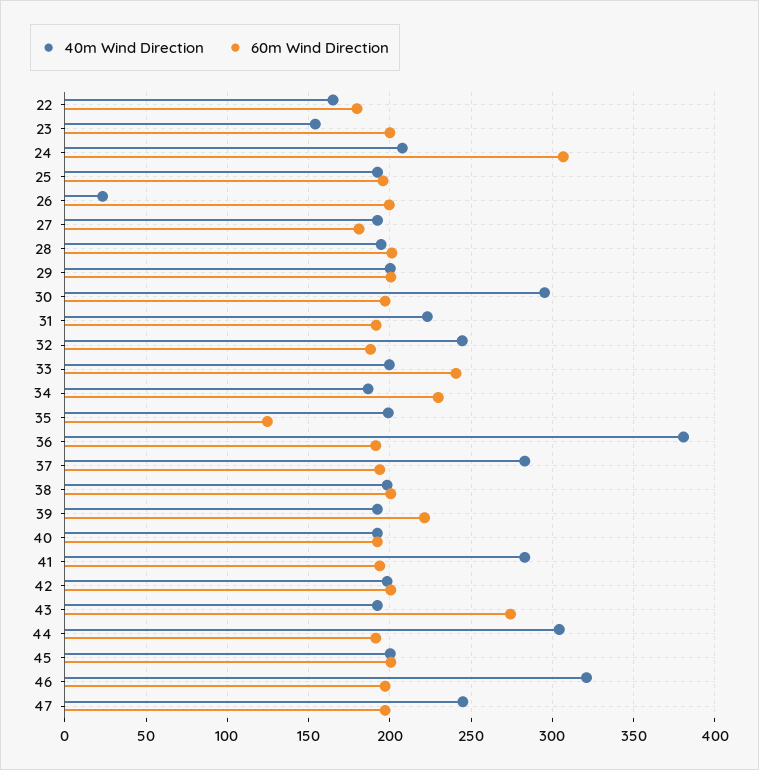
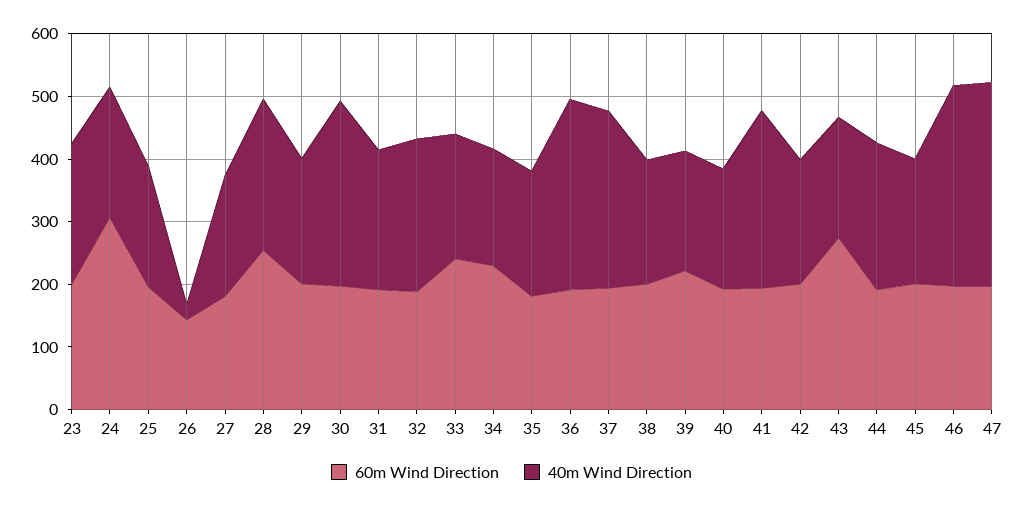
  {
    "40m Wind Direction": {
-     "22": 165,
-     "23": 155,
+     "23": 220,
      "24": 210,
      "25": 190,
      "26": 25,
      "27": 190,
-     "28": 195,
+     "28": 240,
      "29": 200,
      "30": 295,
      "31": 225,
      "32": 245,
      "33": 200,
      "34": 185,
      "35": 200,
-     "36": 380,
+     "36": 300,
      "37": 285,
      "38": 200,
      "39": 190,
      "40": 190,
      "41": 285,
      "42": 200,
      "43": 190,
-     "44": 305,
+     "44": 240,
      "45": 200,
      "46": 320,
-     "47": 245
+     "47": 320
    },
    "60m Wind Direction": {
-     "22": 180,
      "23": 200,
      "24": 305,
      "25": 195,
-     "26": 200,
+     "26": 140,
      "27": 180,
-     "28": 200,
+     "28": 260,
      "29": 200,
      "30": 195,
      "31": 190,
      "32": 190,
      "33": 240,
      "34": 230,
-     "35": 125,
+     "35": 180,
      "36": 190,
      "37": 195,
      "38": 200,
      "39": 220,
      "40": 190,
      "41": 195,
      "42": 200,
      "43": 275,
      "44": 190,
      "45": 200,
      "46": 195,
      "47": 195
    }
  }

